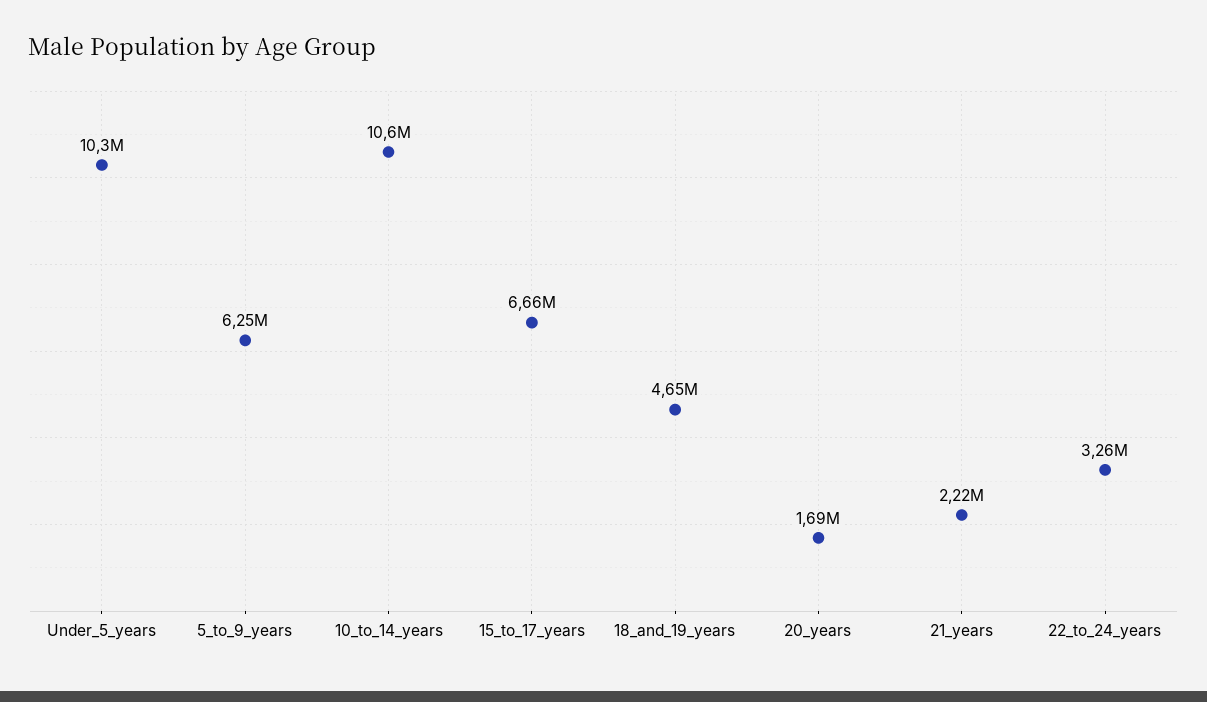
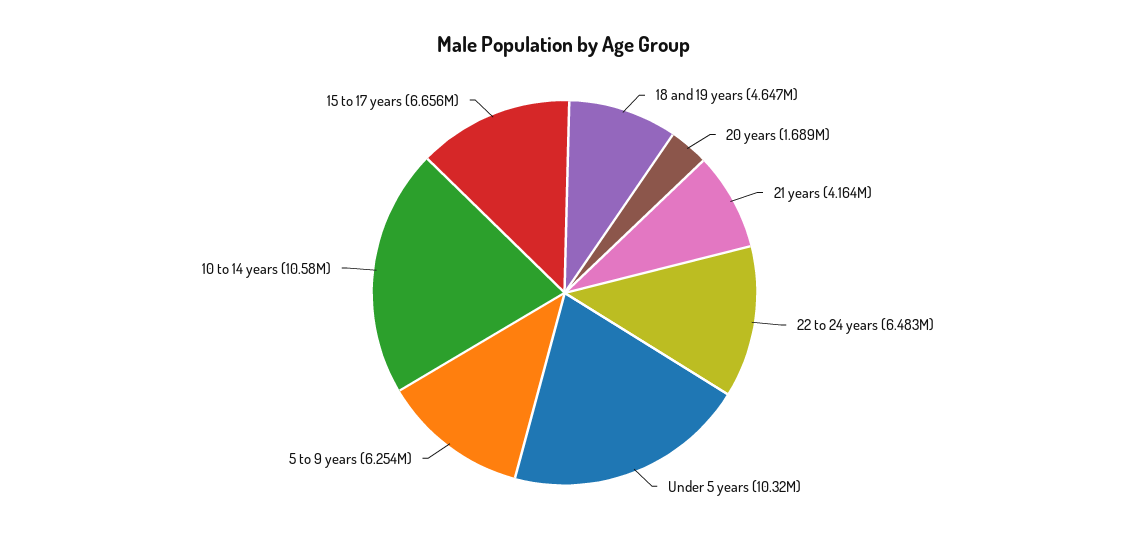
  {
    "Under_5_years": 10320000,
    "5_to_9_years": 6254000,
    "10_to_14_years": 10580000,
    "15_to_17_years": 6656000,
    "18_and_19_years": 4647000,
    "20_years": 1689000,
-   "21_years": 2220000,
+   "21_years": 4164000,
-   "22_to_24_years": 3260000
+   "22_to_24_years": 6483000
  }

